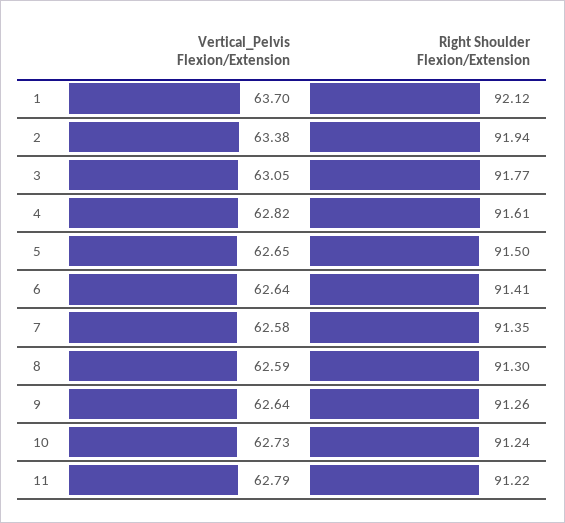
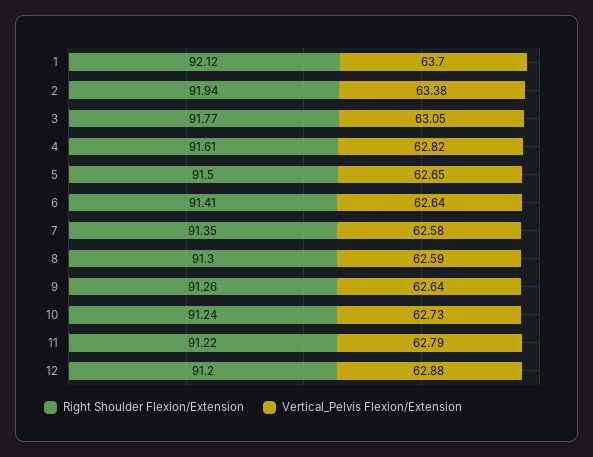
  {
    "Vertical_Pelvis Flexion/Extension": {
      "1": 63.7,
      "2": 63.38,
      "3": 63.05,
      "4": 62.82,
      "5": 62.65,
      "6": 62.64,
      "7": 62.58,
      "8": 62.59,
      "9": 62.64,
      "10": 62.73,
-     "11": 62.79
+     "11": 62.79,
+     "12": 62.88
    },
    "Right Shoulder Flexion/Extension": {
      "1": 92.12,
      "2": 91.94,
      "3": 91.77,
      "4": 91.61,
      "5": 91.5,
      "6": 91.41,
      "7": 91.35,
      "8": 91.3,
      "9": 91.26,
      "10": 91.24,
-     "11": 91.22
+     "11": 91.22,
+     "12": 91.2
    }
  }

